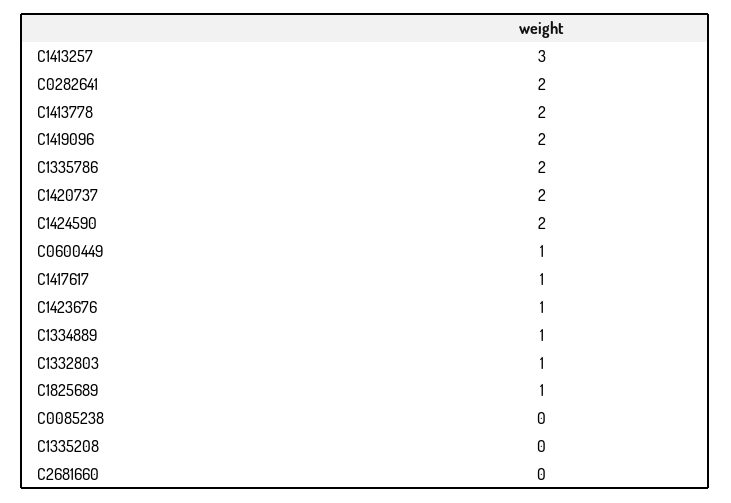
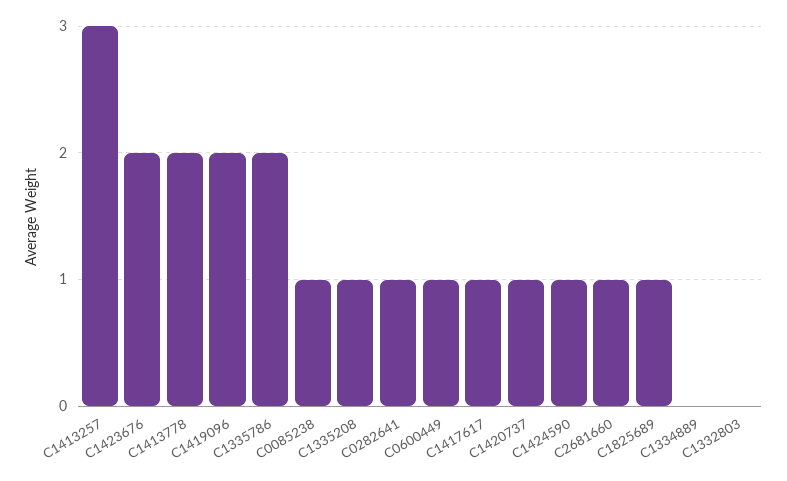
  {
    "C1413257": 3,
-   "C0282641": 2,
+   "C0282641": 1,
    "C1413778": 2,
    "C1419096": 2,
    "C1335786": 2,
-   "C1420737": 2,
+   "C1420737": 1,
-   "C1424590": 2,
+   "C1424590": 1,
    "C0600449": 1,
    "C1417617": 1,
-   "C1423676": 1,
+   "C1423676": 2,
-   "C1334889": 1,
+   "C1334889": 0,
-   "C1332803": 1,
+   "C1332803": 0,
    "C1825689": 1,
-   "C0085238": 0,
+   "C0085238": 1,
-   "C1335208": 0,
+   "C1335208": 1,
-   "C2681660": 0
+   "C2681660": 1
  }

